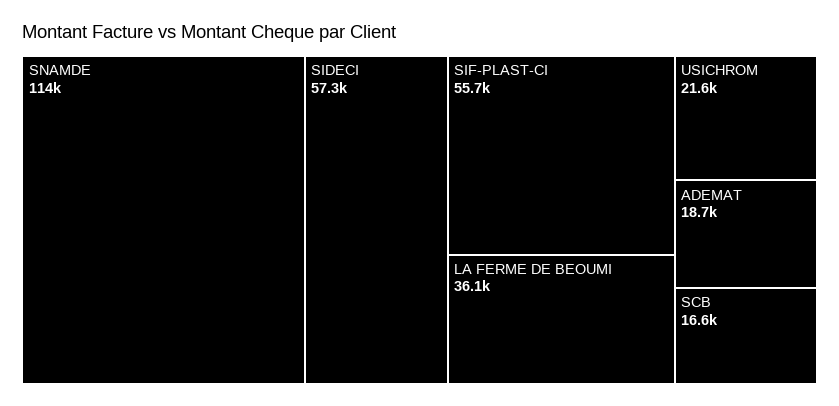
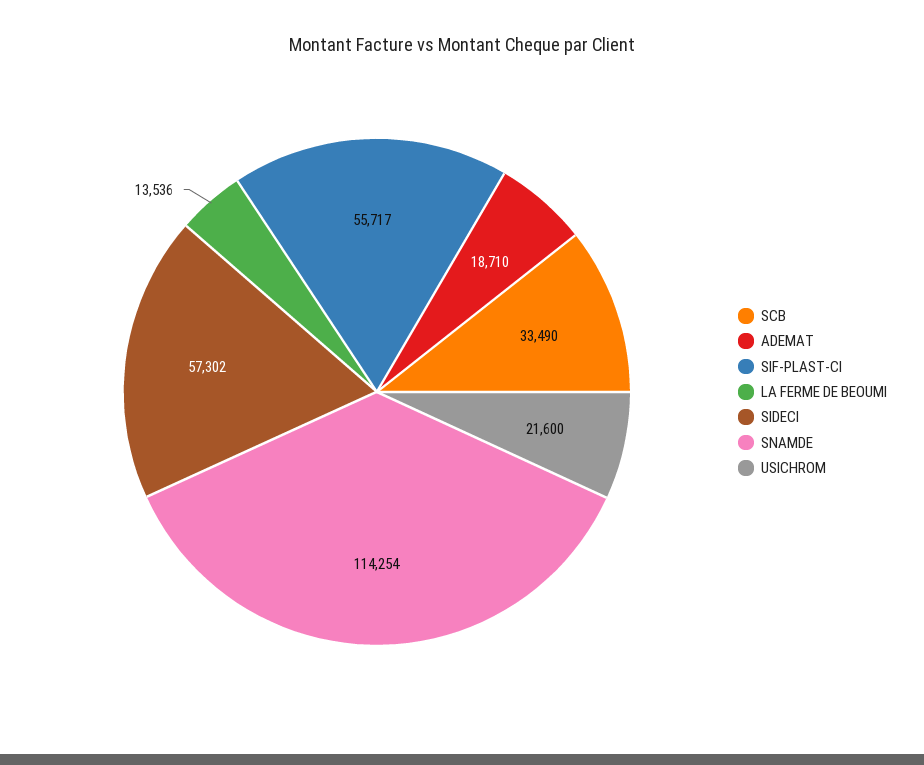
  {
    "SNAMDE": 114254,
    "SIDECI": 57302,
    "SIF-PLAST-CI": 55717,
-   "LA FERME DE BEOUMI": 36100,
+   "LA FERME DE BEOUMI": 13536,
    "USICHROM": 21600,
    "ADEMAT": 18710,
-   "SCB": 16600
+   "SCB": 33490
  }

